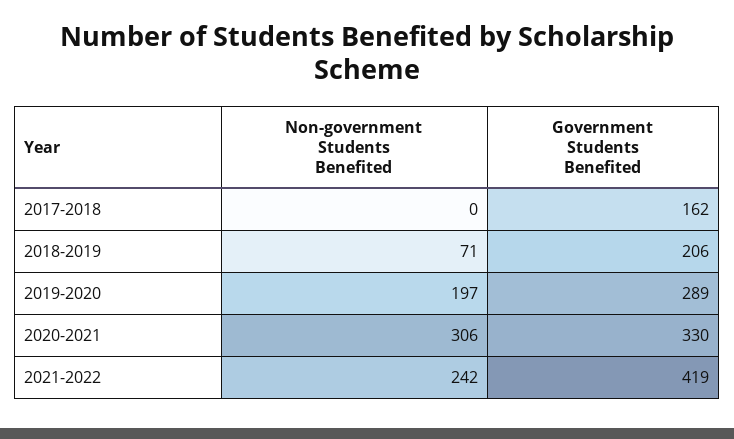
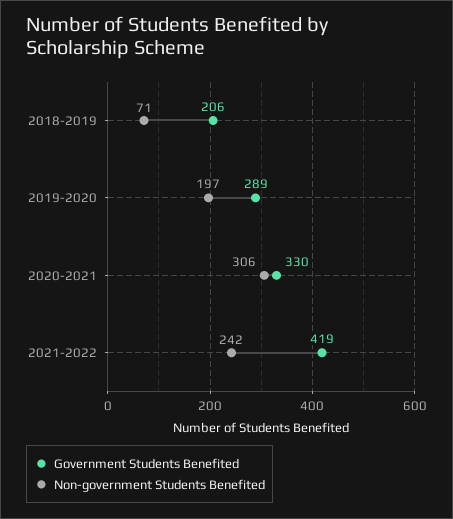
  {
    "Non-government Students Benefited": {
-     "2017-2018": 0,
      "2018-2019": 71,
      "2019-2020": 197,
      "2020-2021": 306,
      "2021-2022": 242
    },
    "Government Students Benefited": {
-     "2017-2018": 162,
      "2018-2019": 206,
      "2019-2020": 289,
      "2020-2021": 330,
      "2021-2022": 419
    }
  }

